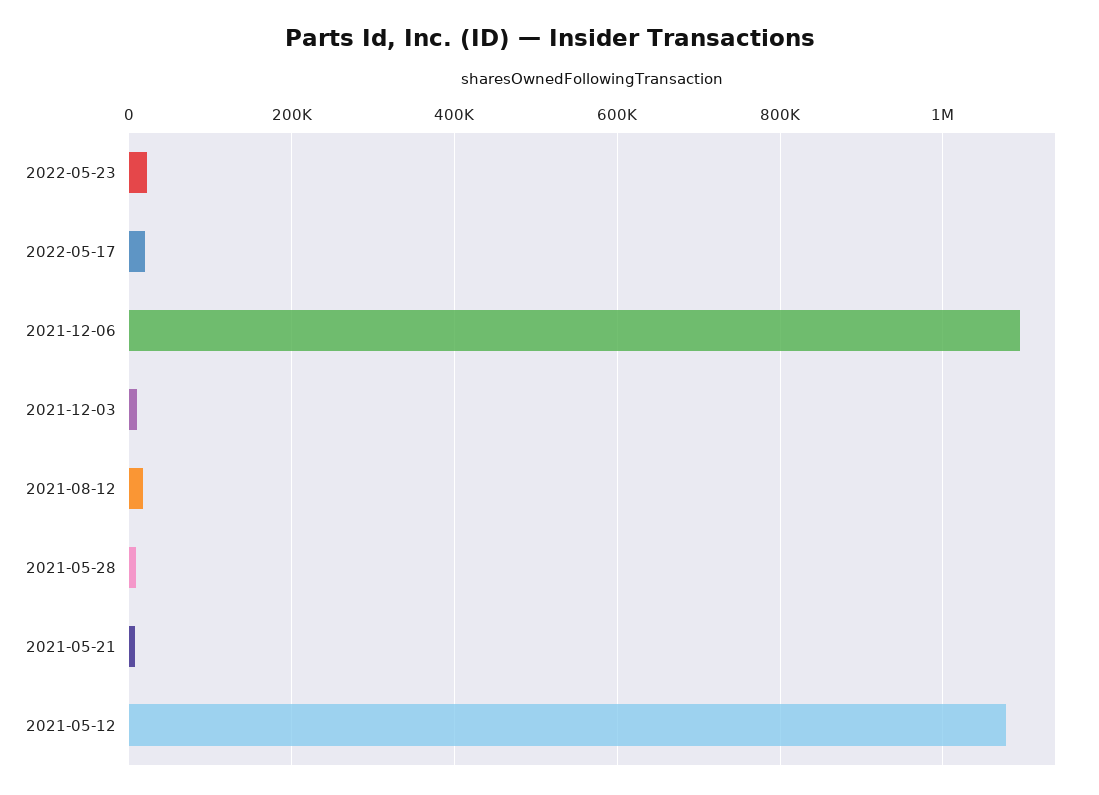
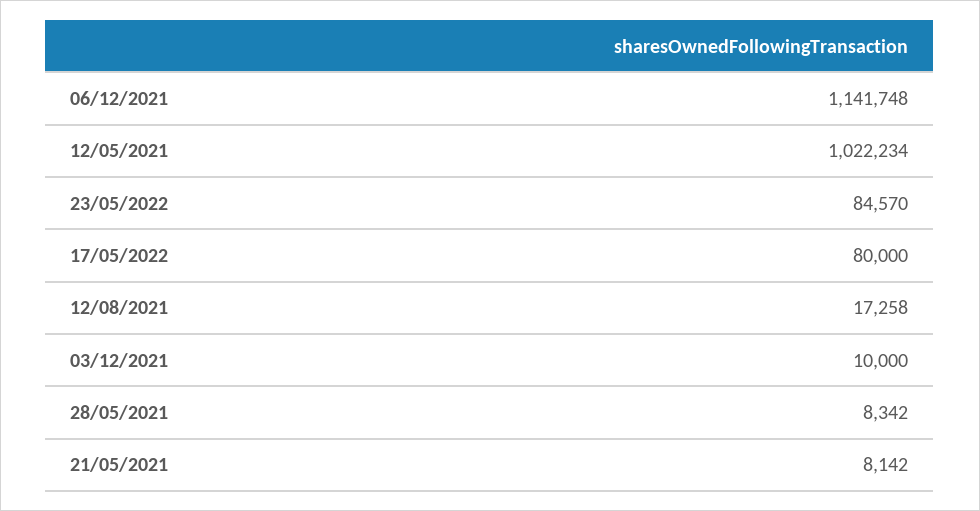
  {
-   "2022-05-23": 20000,
+   "2022-05-23": 84570,
-   "2022-05-17": 20000,
+   "2022-05-17": 80000,
-   "2021-12-06": 1100000,
+   "2021-12-06": 1141748,
    "2021-12-03": 10000,
    "2021-08-12": 17258,
    "2021-05-28": 8342,
    "2021-05-21": 8142,
-   "2021-05-12": 1080000
+   "2021-05-12": 1022234
  }

